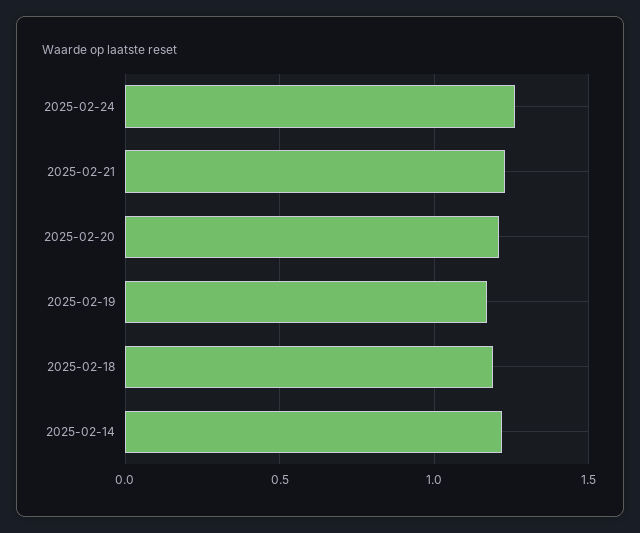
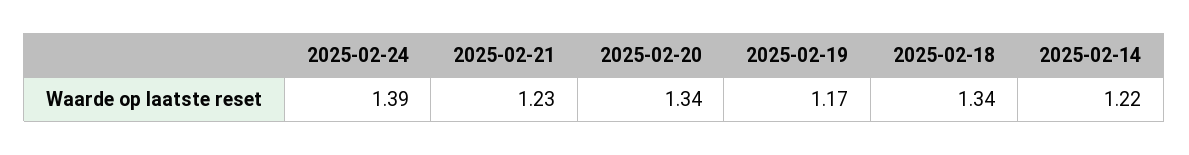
  {
-   "2025-02-24": 1.25,
+   "2025-02-24": 1.39,
    "2025-02-21": 1.23,
-   "2025-02-20": 1.2,
+   "2025-02-20": 1.34,
    "2025-02-19": 1.17,
-   "2025-02-18": 1.2,
+   "2025-02-18": 1.34,
    "2025-02-14": 1.22
  }

